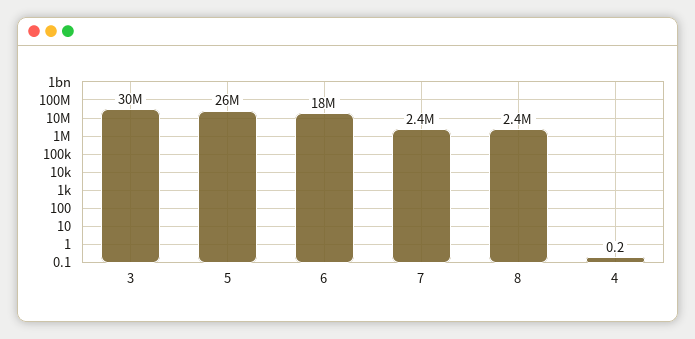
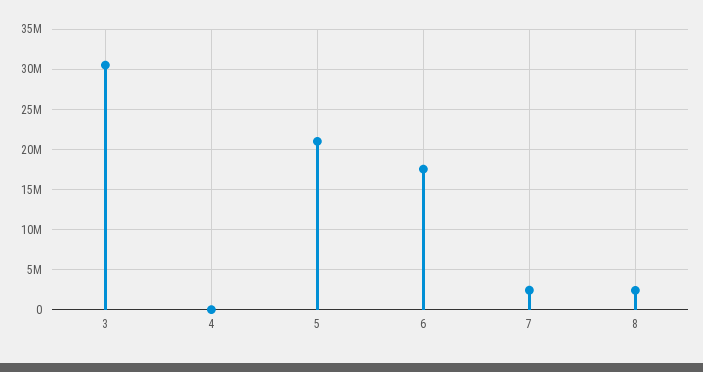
  {
    "3": 30000000,
-   "5": 26000000,
+   "5": 21000000,
    "6": 18000000,
    "7": 2400000,
    "8": 2400000,
    "4": 0.2
  }

